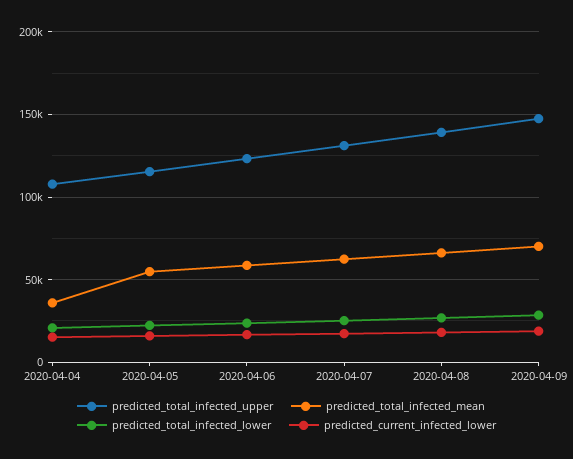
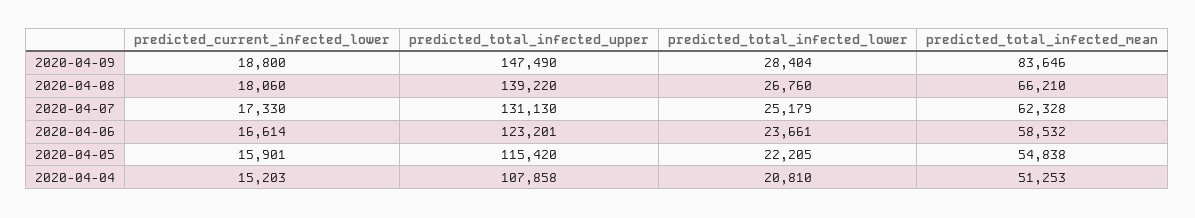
  {
    "predicted_total_infected_upper": {
      "2020-04-04": 107858,
      "2020-04-05": 115420,
      "2020-04-06": 123201,
      "2020-04-07": 131130,
      "2020-04-08": 139220,
      "2020-04-09": 147490
    },
    "predicted_total_infected_mean": {
-     "2020-04-04": 35000,
+     "2020-04-04": 51253,
      "2020-04-05": 54838,
      "2020-04-06": 58532,
      "2020-04-07": 62328,
      "2020-04-08": 66210,
-     "2020-04-09": 70000
+     "2020-04-09": 83646
    },
    "predicted_total_infected_lower": {
      "2020-04-04": 20810,
      "2020-04-05": 22205,
      "2020-04-06": 23661,
      "2020-04-07": 25179,
      "2020-04-08": 26760,
      "2020-04-09": 28404
    },
    "predicted_current_infected_lower": {
      "2020-04-04": 15203,
      "2020-04-05": 15901,
      "2020-04-06": 16614,
      "2020-04-07": 17330,
      "2020-04-08": 18060,
      "2020-04-09": 18800
    }
  }

